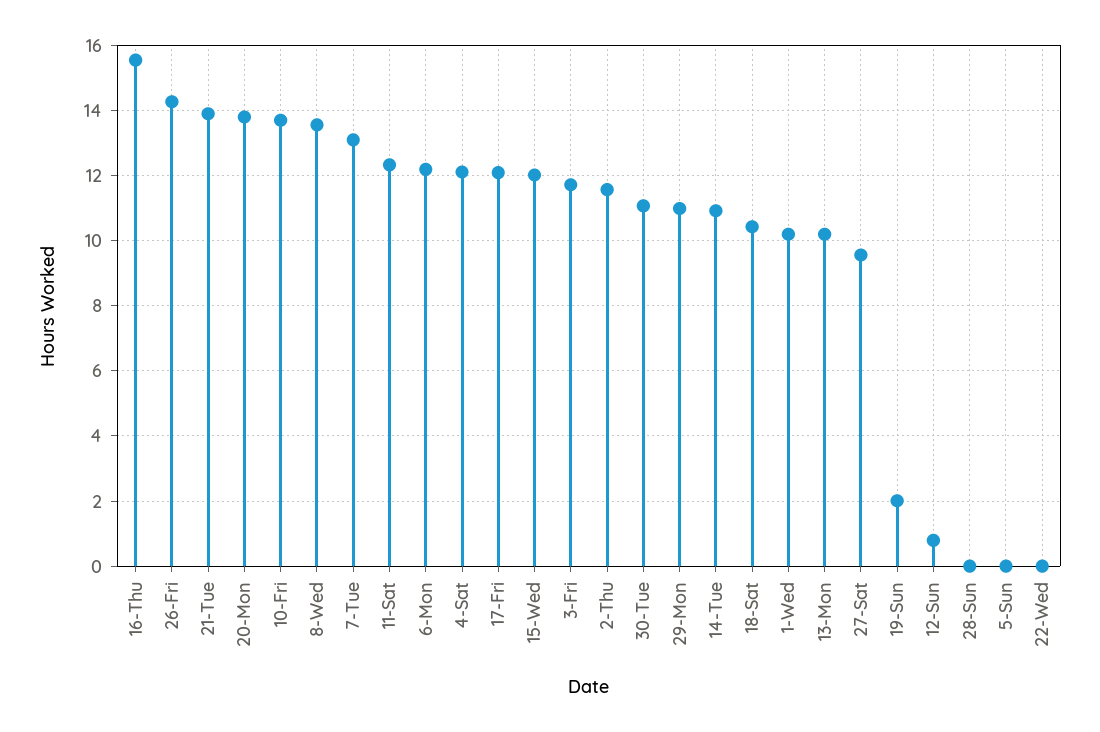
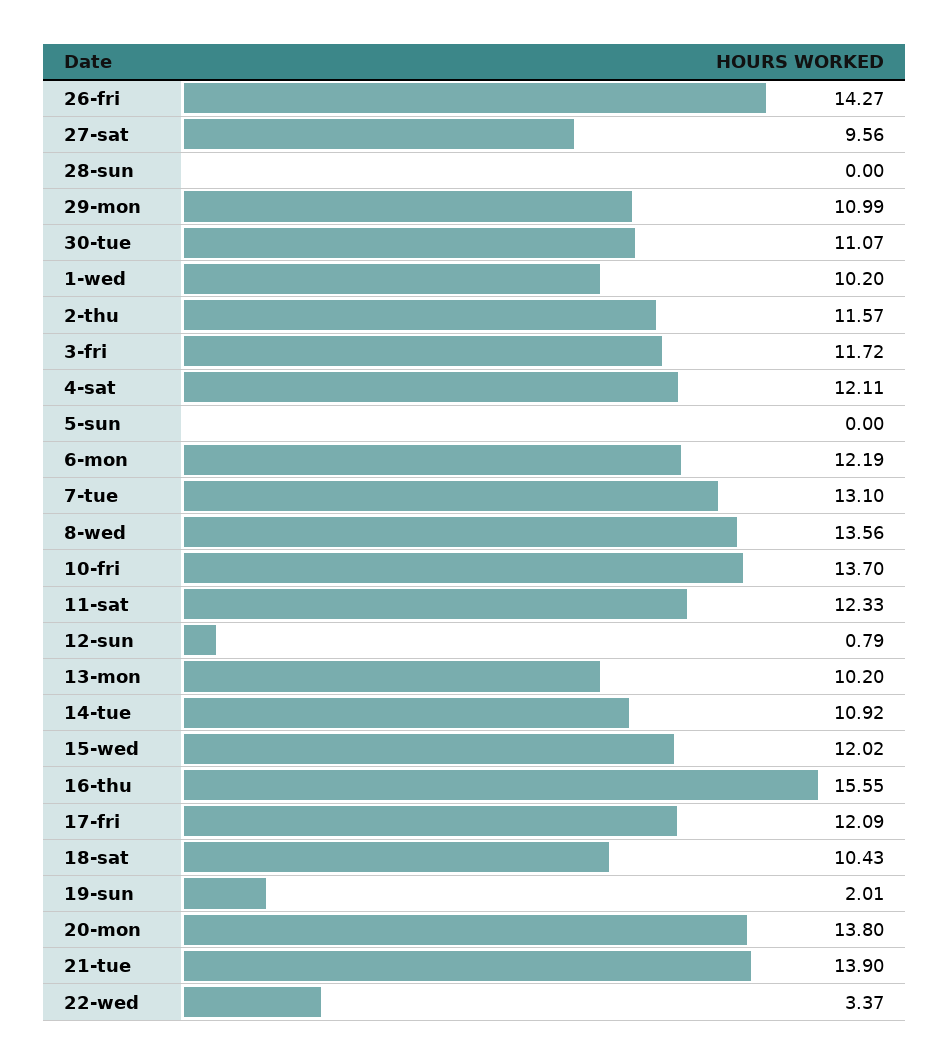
  {
    "16-Thu": 15.55,
    "26-Fri": 14.27,
    "21-Tue": 13.9,
    "20-Mon": 13.8,
    "10-Fri": 13.7,
    "8-Wed": 13.56,
    "7-Tue": 13.1,
    "11-Sat": 12.33,
    "6-Mon": 12.19,
    "4-Sat": 12.11,
    "17-Fri": 12.09,
    "15-Wed": 12.02,
    "3-Fri": 11.72,
    "2-Thu": 11.57,
    "30-Tue": 11.07,
    "29-Mon": 10.99,
    "14-Tue": 10.92,
    "18-Sat": 10.43,
    "1-Wed": 10.2,
    "13-Mon": 10.2,
    "27-Sat": 9.56,
    "19-Sun": 2.01,
    "12-Sun": 0.79,
    "28-Sun": 0,
    "5-Sun": 0,
-   "22-Wed": 0
+   "22-Wed": 3.37
  }

